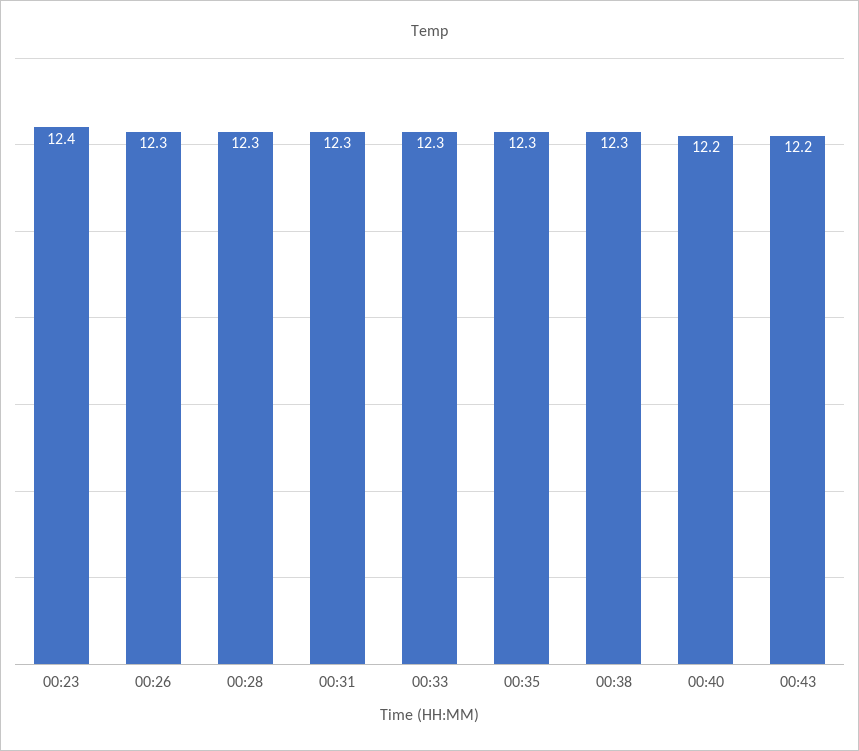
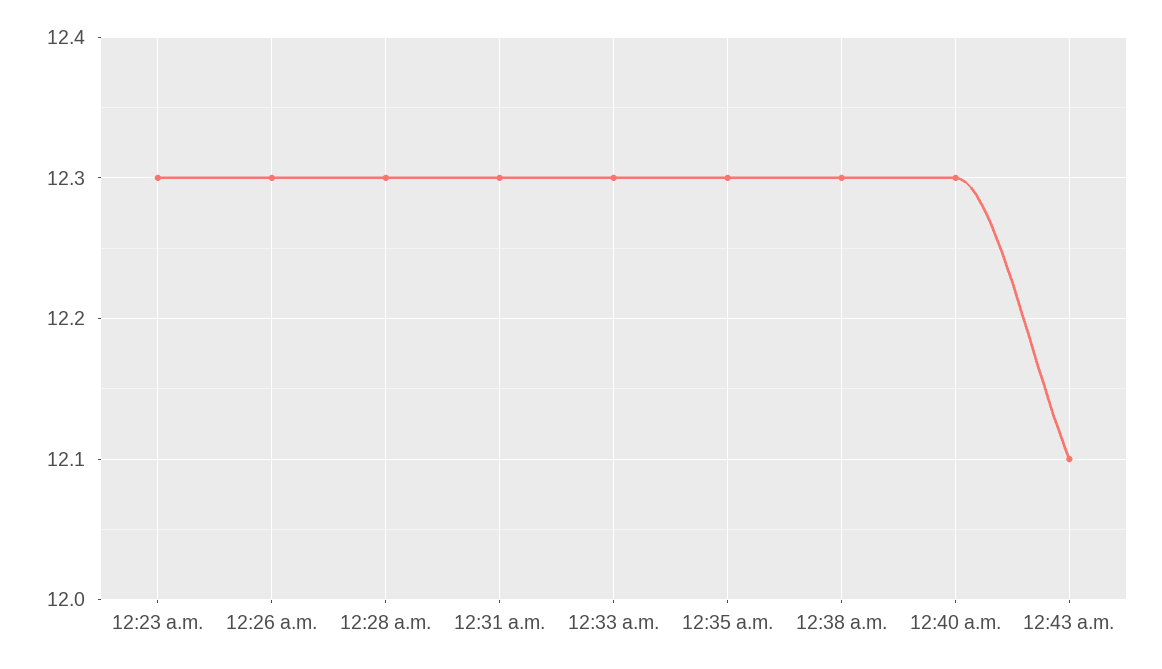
  {
-   "00:23": 12.4,
+   "00:23": 12.3,
    "00:26": 12.3,
    "00:28": 12.3,
    "00:31": 12.3,
    "00:33": 12.3,
    "00:35": 12.3,
    "00:38": 12.3,
-   "00:40": 12.2,
+   "00:40": 12.3,
-   "00:43": 12.2
+   "00:43": 12.1
  }

